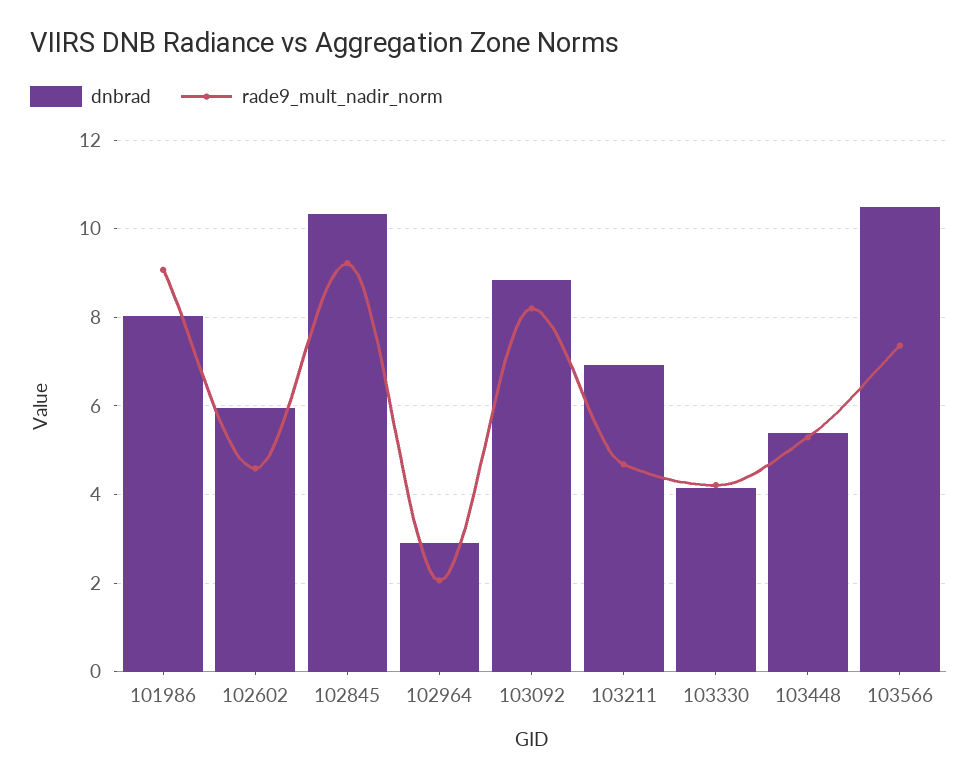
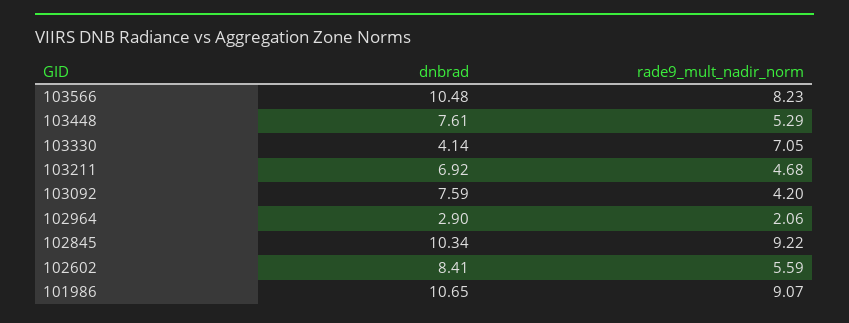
  {
    "dnbrad": {
-     "101986": 8,
+     "101986": 10.65,
-     "102602": 6,
+     "102602": 8.41,
      "102845": 10.34,
      "102964": 2.9,
-     "103092": 8.8,
+     "103092": 7.59,
      "103211": 6.92,
      "103330": 4.14,
-     "103448": 5.4,
+     "103448": 7.61,
      "103566": 10.48
    },
    "rade9_mult_nadir_norm": {
      "101986": 9.07,
-     "102602": 4.6,
+     "102602": 5.59,
      "102845": 9.22,
      "102964": 2.06,
-     "103092": 8.2,
+     "103092": 4.2,
      "103211": 4.68,
-     "103330": 4.2,
+     "103330": 7.05,
      "103448": 5.29,
-     "103566": 7.4
+     "103566": 8.23
    }
  }

